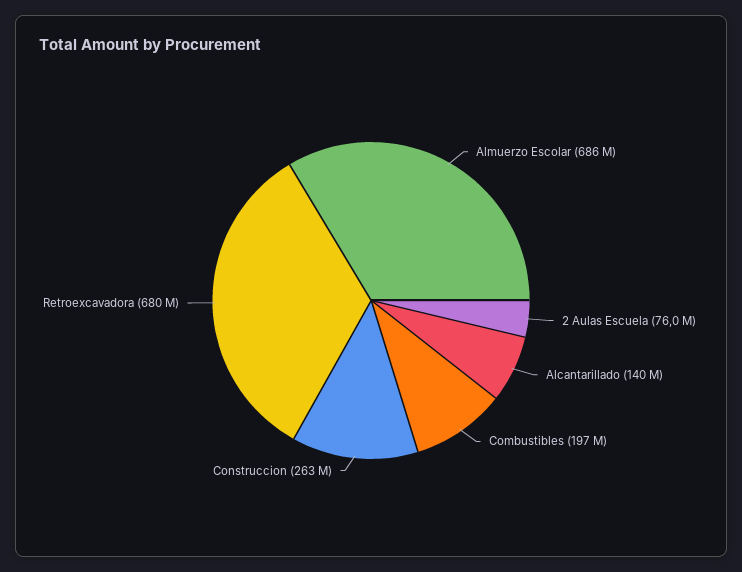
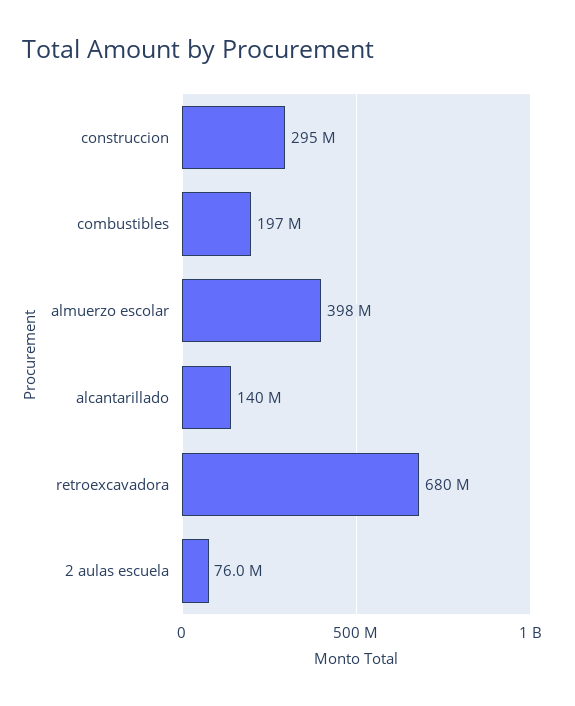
  {
-   "Almuerzo Escolar": 686000000,
+   "Almuerzo Escolar": 398000000,
    "2 Aulas Escuela": 76000000,
    "Alcantarillado": 140000000,
    "Combustibles": 197000000,
-   "Construccion": 263000000,
+   "Construccion": 295000000,
    "Retroexcavadora": 680000000
  }

